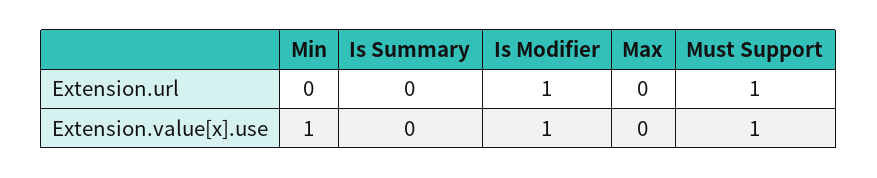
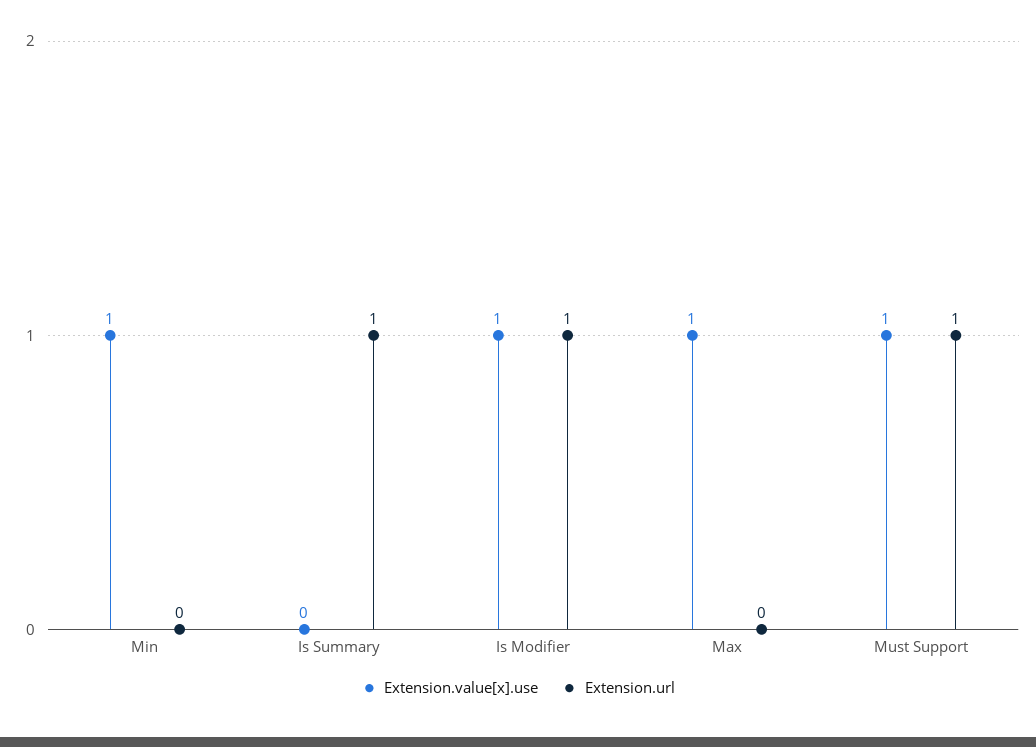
  {
    "Extension.url": {
      "Min": 0,
-     "Is Summary": 0,
+     "Is Summary": 1,
      "Is Modifier": 1,
      "Max": 0,
      "Must Support": 1
    },
    "Extension.value[x].use": {
      "Min": 1,
      "Is Summary": 0,
      "Is Modifier": 1,
-     "Max": 0,
+     "Max": 1,
      "Must Support": 1
    }
  }

